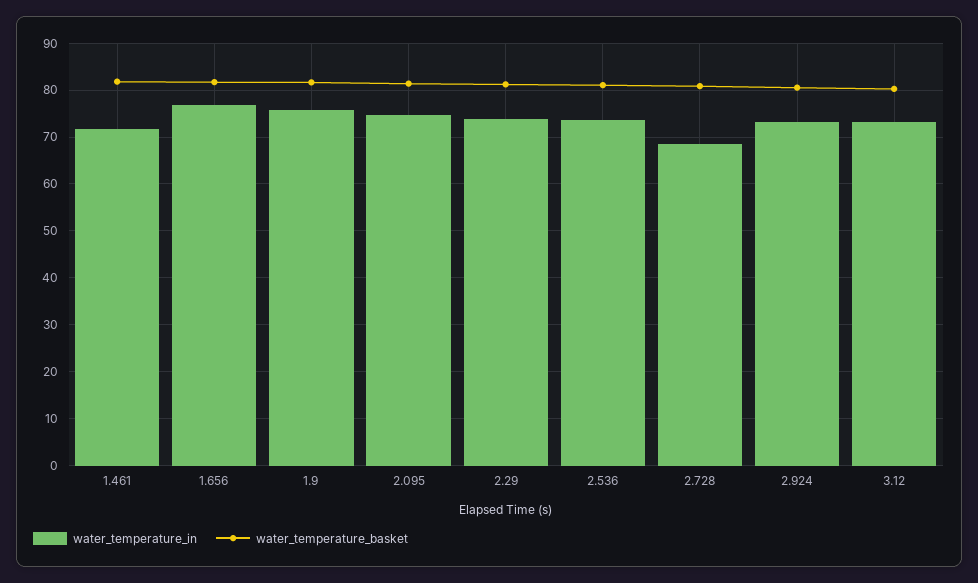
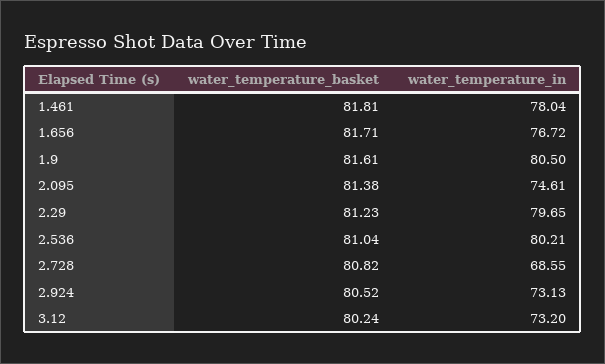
  {
    "water_temperature_in": {
-     "1.461": 72,
+     "1.461": 78.04,
      "1.656": 76.72,
-     "1.9": 76,
+     "1.9": 80.5,
      "2.095": 74.61,
-     "2.29": 74,
+     "2.29": 79.65,
-     "2.536": 74,
+     "2.536": 80.21,
      "2.728": 68.55,
      "2.924": 73.13,
      "3.12": 73.2
    },
    "water_temperature_basket": {
      "1.461": 81.81,
      "1.656": 81.71,
      "1.9": 81.61,
      "2.095": 81.38,
      "2.29": 81.23,
      "2.536": 81.04,
      "2.728": 80.82,
      "2.924": 80.52,
      "3.12": 80.24
    }
  }

